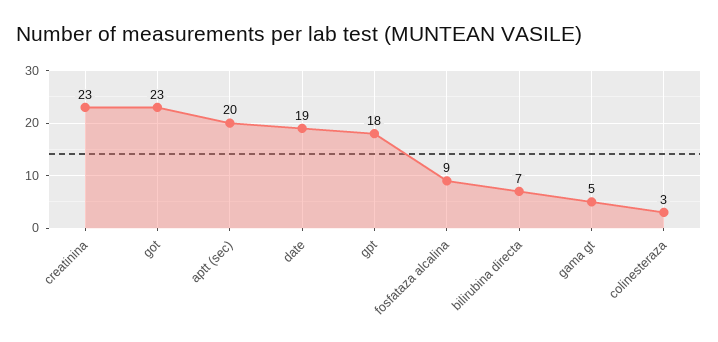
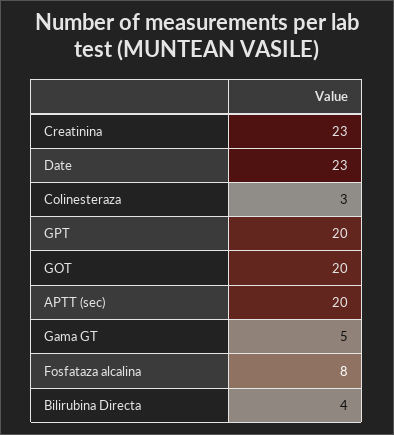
  {
    "creatinina": 23,
-   "got": 23,
+   "got": 20,
    "aptt (sec)": 20,
-   "date": 19,
+   "date": 23,
-   "gpt": 18,
+   "gpt": 20,
-   "fosfataza alcalina": 9,
+   "fosfataza alcalina": 8,
-   "bilirubina directa": 7,
+   "bilirubina directa": 4,
    "gama gt": 5,
    "colinesteraza": 3
  }

